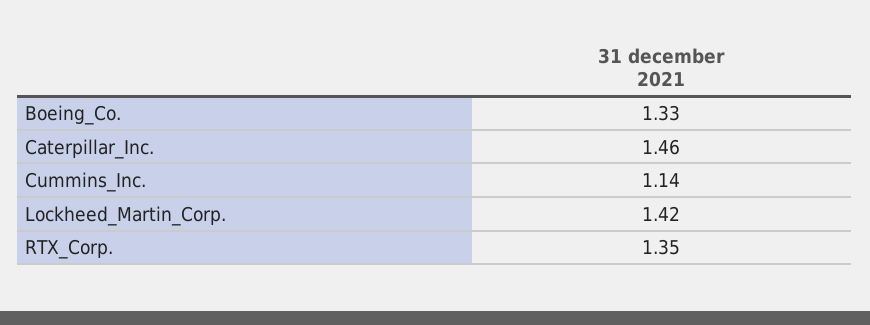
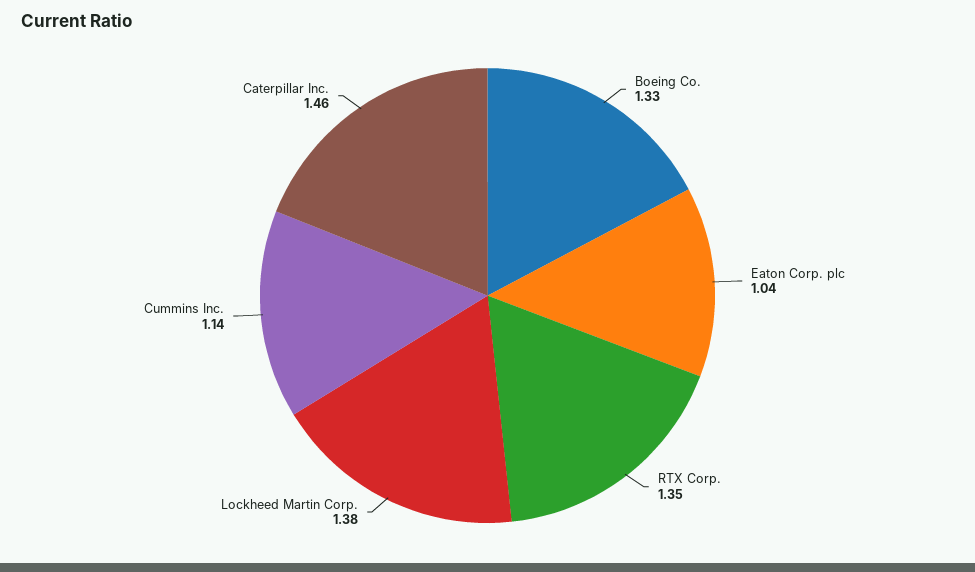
  {
    "Boeing_Co.": 1.33,
    "Caterpillar_Inc.": 1.46,
    "Cummins_Inc.": 1.14,
-   "Lockheed_Martin_Corp.": 1.42,
+   "Lockheed_Martin_Corp.": 1.38,
-   "RTX_Corp.": 1.35
+   "RTX_Corp.": 1.35,
+   "Eaton Corp. plc": 1.04
  }

